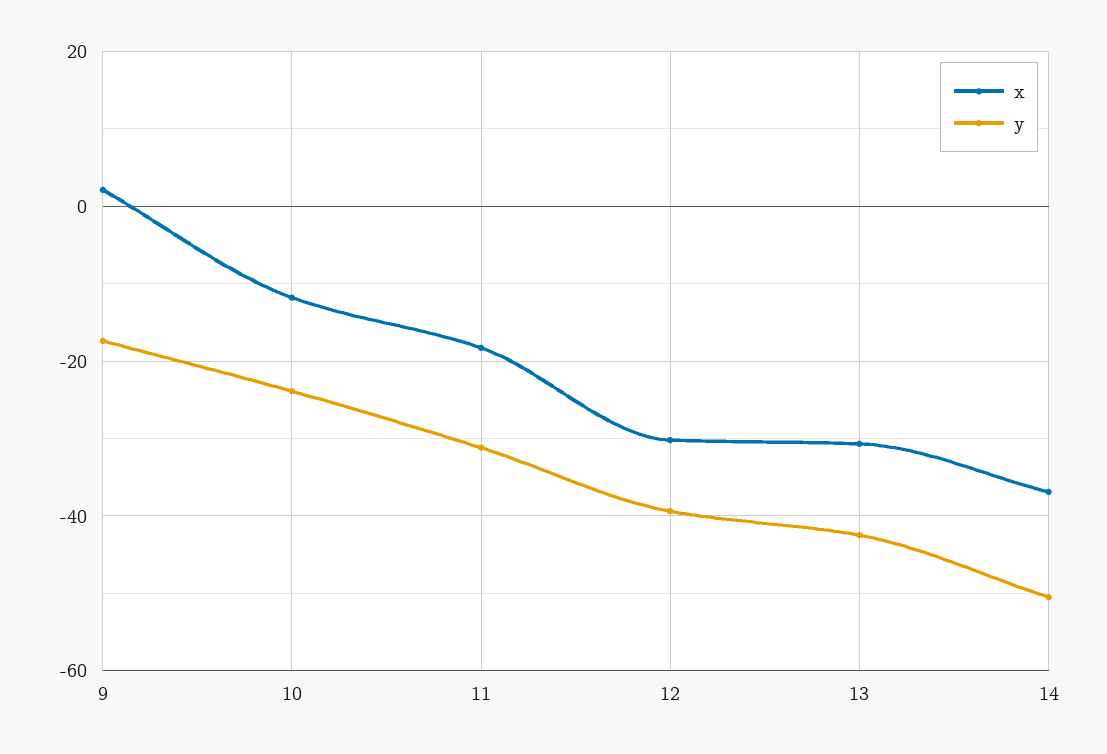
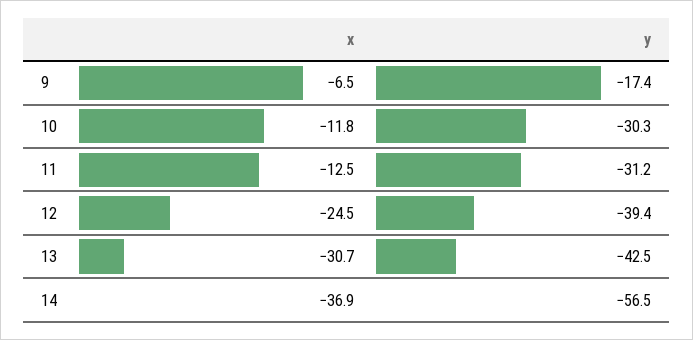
  {
    "x": {
-     "9": 2,
+     "9": -6.5,
      "10": -11.8,
-     "11": -18,
+     "11": -12.5,
-     "12": -30,
+     "12": -24.5,
      "13": -30.7,
      "14": -36.9
    },
    "y": {
      "9": -17.4,
-     "10": -24,
+     "10": -30.3,
      "11": -31.2,
      "12": -39.4,
      "13": -42.5,
-     "14": -50
+     "14": -56.5
    }
  }

